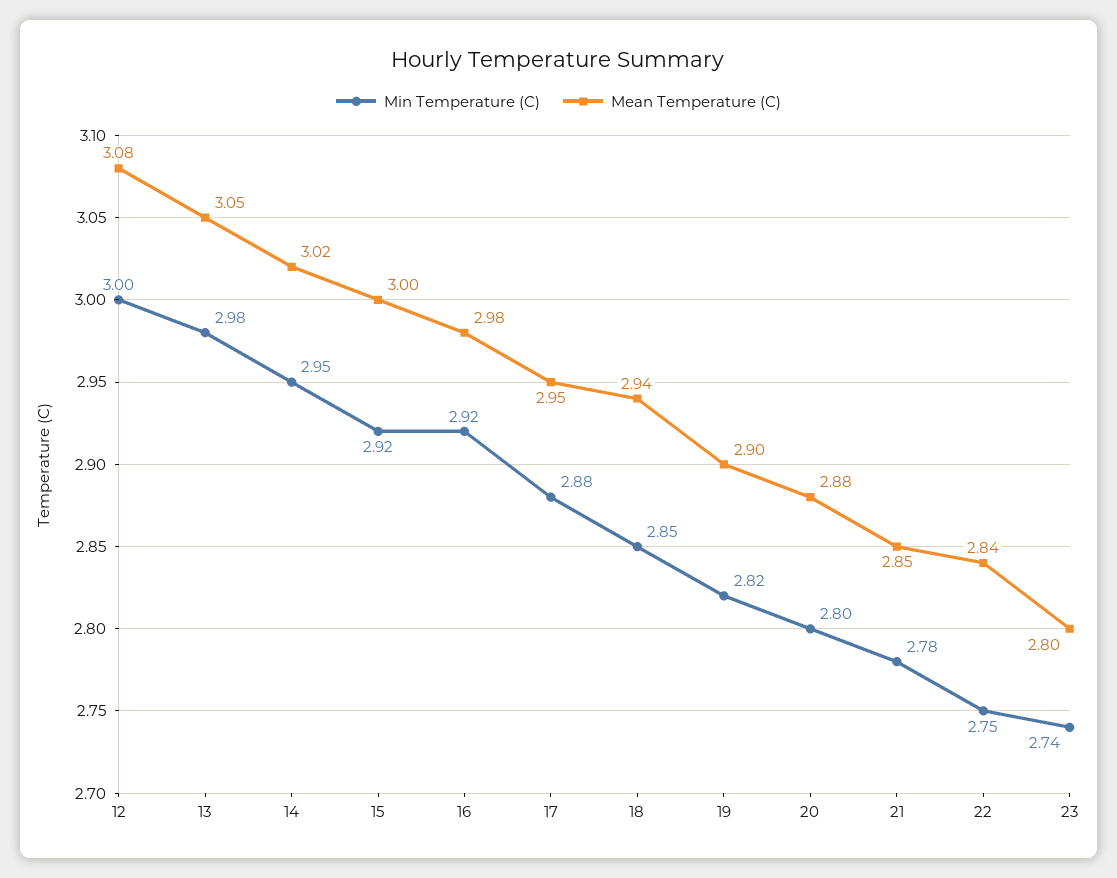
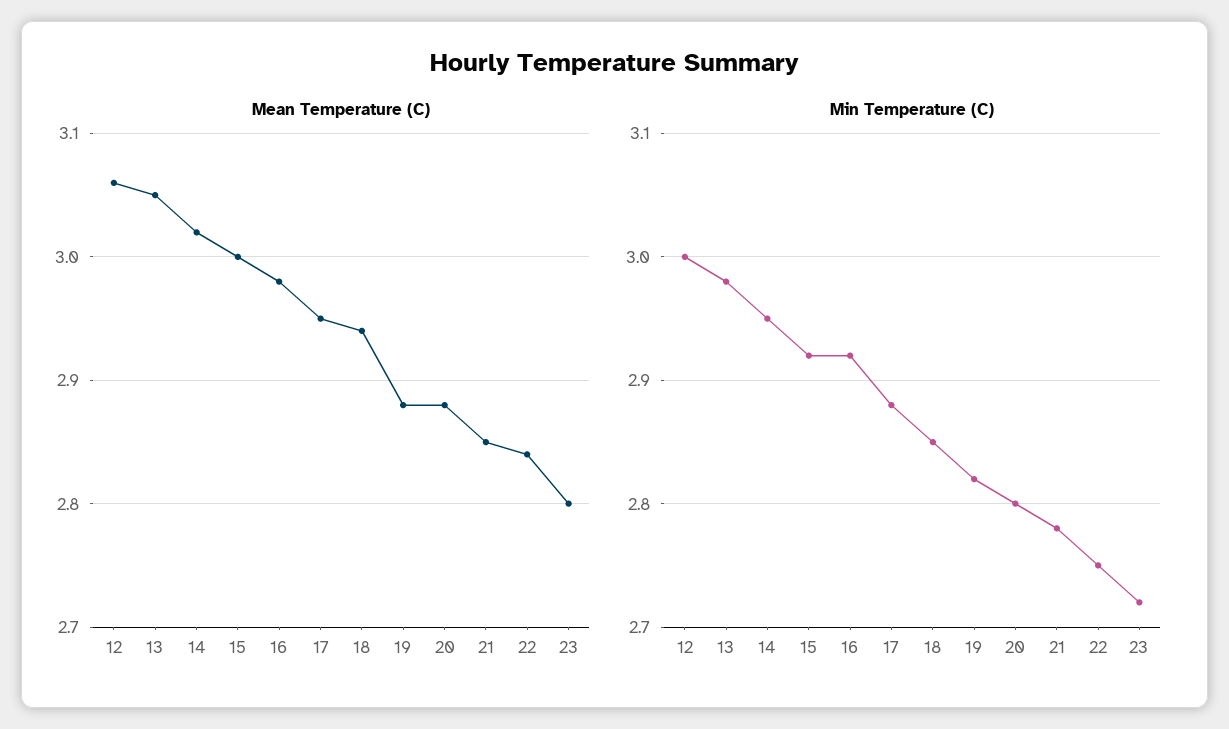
  {
    "Min Temperature (C)": {
      "12": 3,
      "13": 2.98,
      "14": 2.95,
      "15": 2.92,
      "16": 2.92,
      "17": 2.88,
      "18": 2.85,
      "19": 2.82,
      "20": 2.8,
      "21": 2.78,
      "22": 2.75,
-     "23": 2.74
+     "23": 2.72
    },
    "Mean Temperature (C)": {
-     "12": 3.08,
+     "12": 3.06,
      "13": 3.05,
      "14": 3.02,
      "15": 3,
      "16": 2.98,
      "17": 2.95,
      "18": 2.94,
-     "19": 2.9,
+     "19": 2.88,
      "20": 2.88,
      "21": 2.85,
      "22": 2.84,
      "23": 2.8
    }
  }

